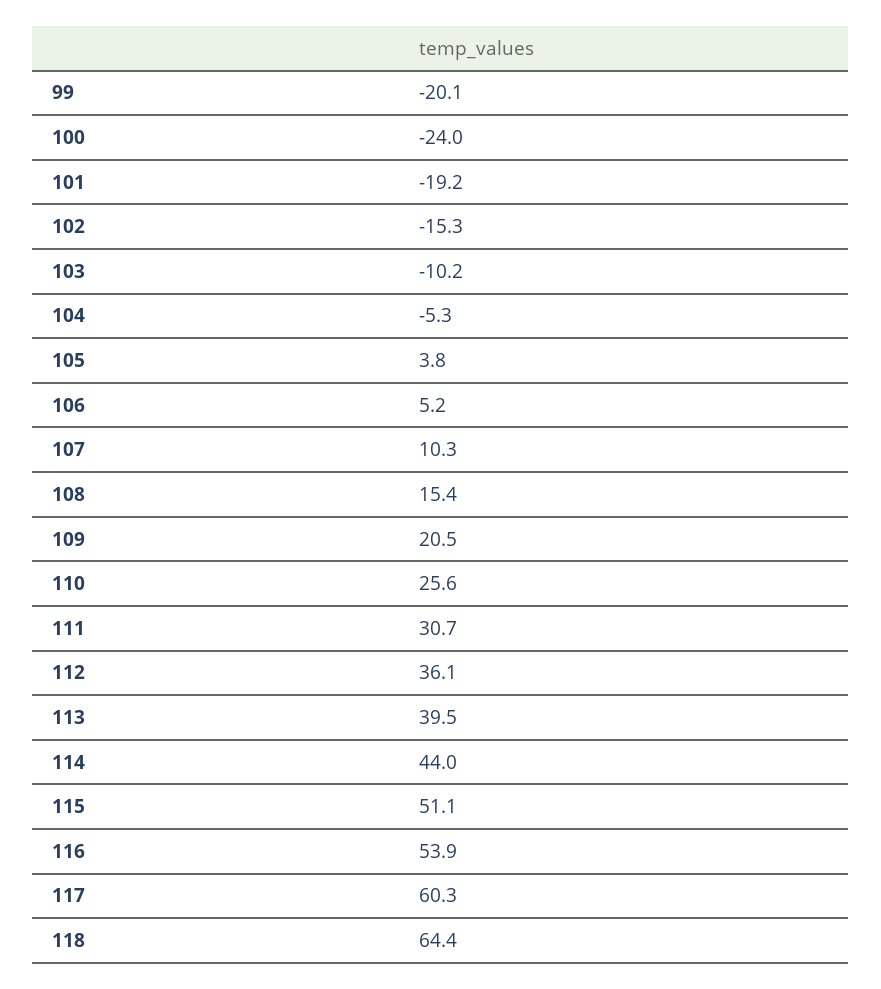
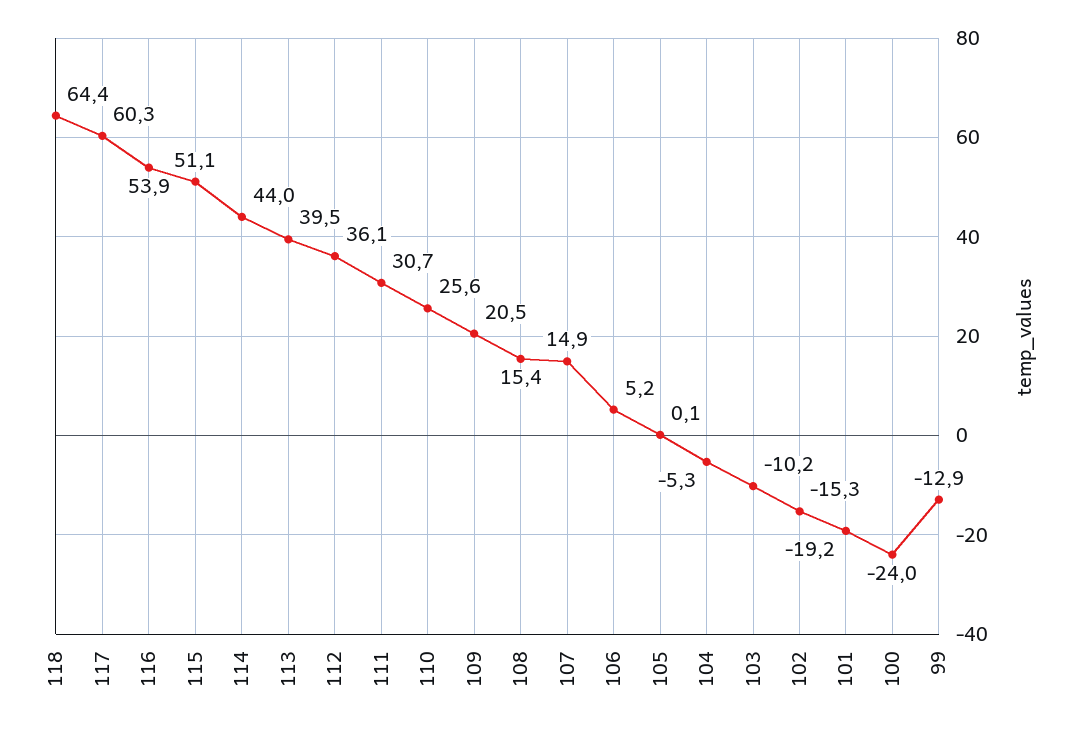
  {
-   "99": -20.1,
+   "99": -12.9,
    "100": -24,
    "101": -19.2,
    "102": -15.3,
    "103": -10.2,
    "104": -5.3,
-   "105": 3.8,
+   "105": 0.1,
    "106": 5.2,
-   "107": 10.3,
+   "107": 14.9,
    "108": 15.4,
    "109": 20.5,
    "110": 25.6,
    "111": 30.7,
    "112": 36.1,
    "113": 39.5,
    "114": 44,
    "115": 51.1,
    "116": 53.9,
    "117": 60.3,
    "118": 64.4
  }

